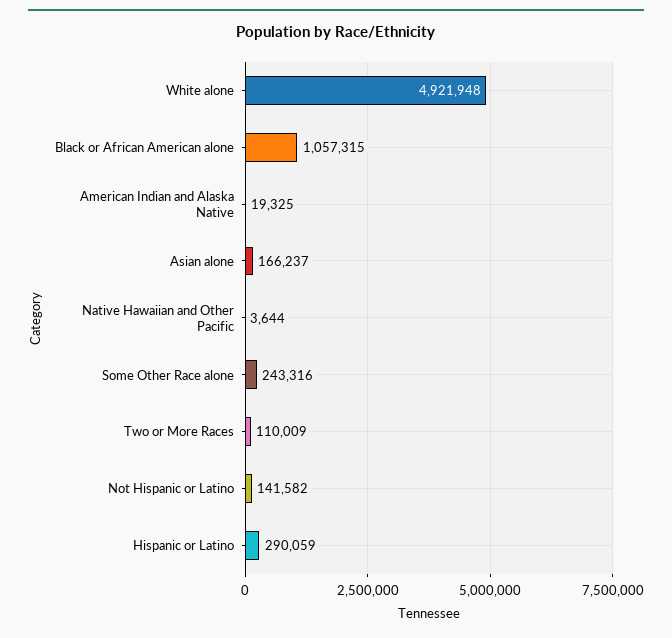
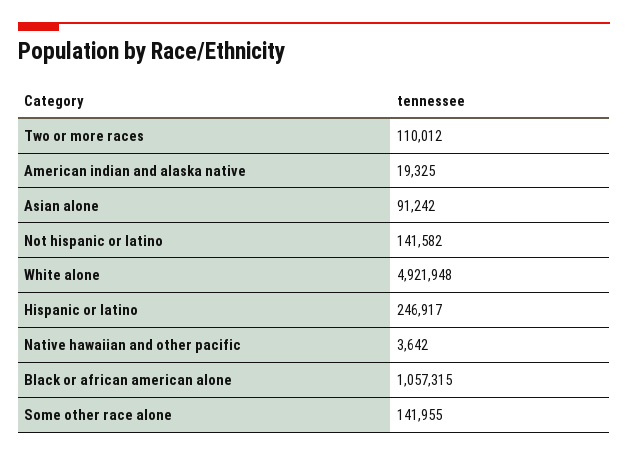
  {
    "White alone": 4921948,
    "Black or African American alone": 1057315,
    "American Indian and Alaska Native": 19325,
-   "Asian alone": 166237,
+   "Asian alone": 91242,
-   "Native Hawaiian and Other Pacific": 3644,
+   "Native Hawaiian and Other Pacific": 3642,
-   "Some Other Race alone": 243316,
+   "Some Other Race alone": 141955,
-   "Two or More Races": 110009,
+   "Two or More Races": 110012,
    "Not Hispanic or Latino": 141582,
-   "Hispanic or Latino": 290059
+   "Hispanic or Latino": 246917
  }

